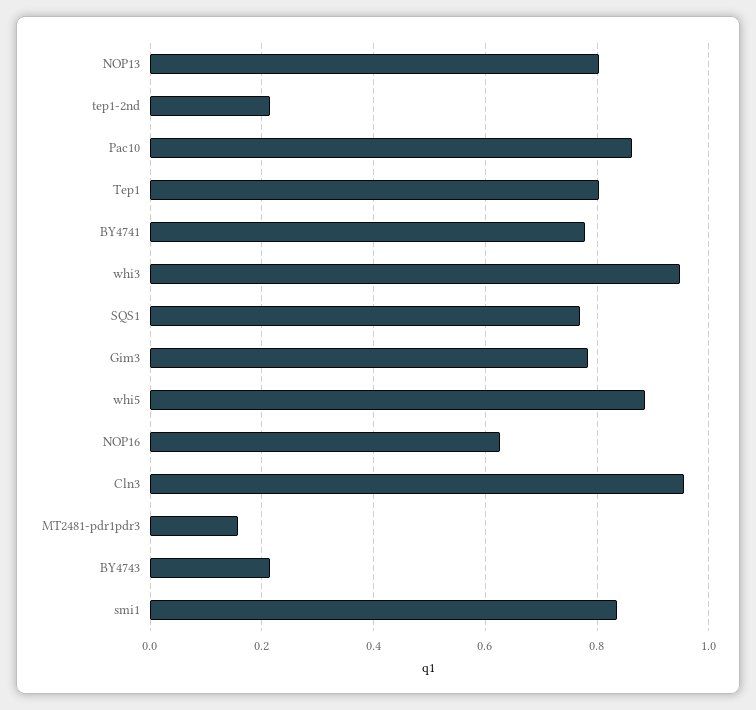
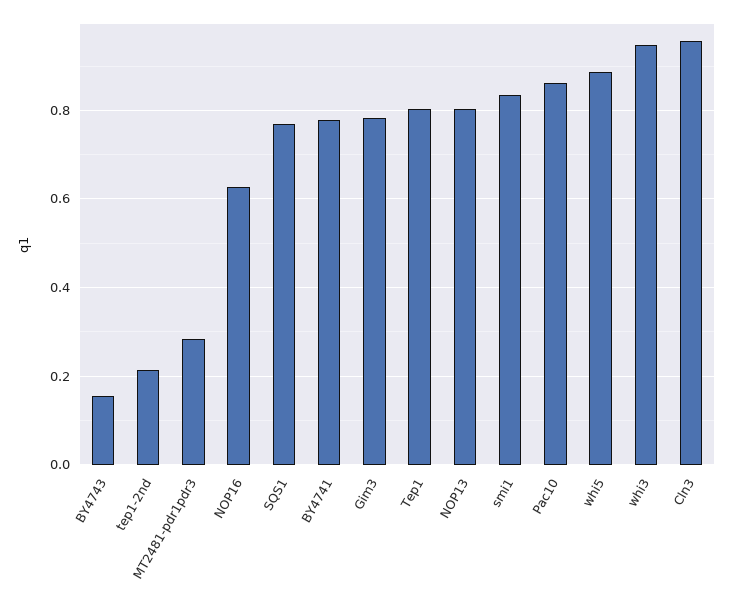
  {
    "NOP13": 0.8,
    "tep1-2nd": 0.22,
    "Pac10": 0.86,
    "Tep1": 0.8,
    "BY4741": 0.78,
    "whi3": 0.94,
    "SQS1": 0.76,
    "Gim3": 0.78,
    "whi5": 0.88,
    "NOP16": 0.62,
    "Cln3": 0.96,
-   "MT2481-pdr1pdr3": 0.16,
+   "MT2481-pdr1pdr3": 0.28,
-   "BY4743": 0.22,
+   "BY4743": 0.16,
    "smi1": 0.84
  }

